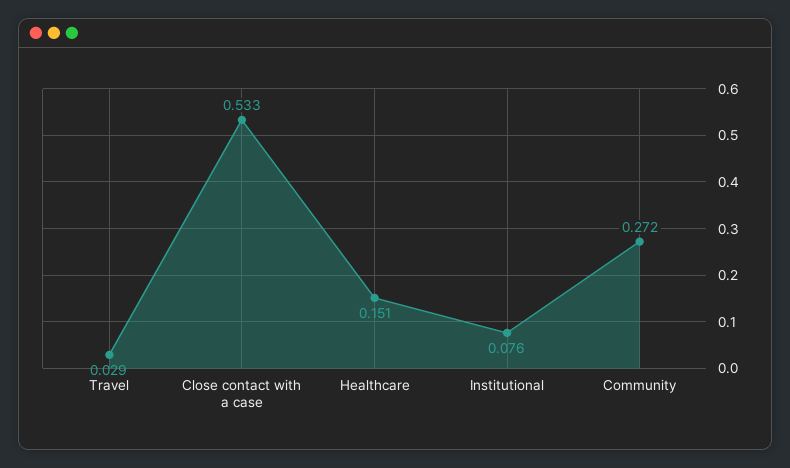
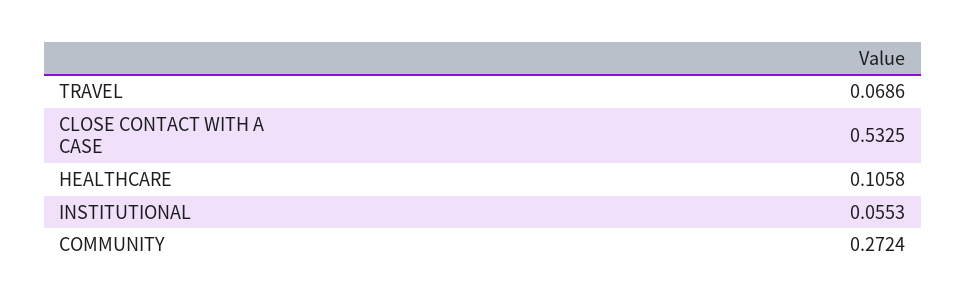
  {
-   "Travel": 0.029,
+   "Travel": 0.0686,
    "Close contact with a case": 0.5325,
-   "Healthcare": 0.151,
+   "Healthcare": 0.1058,
-   "Institutional": 0.076,
+   "Institutional": 0.0553,
    "Community": 0.2724
  }

